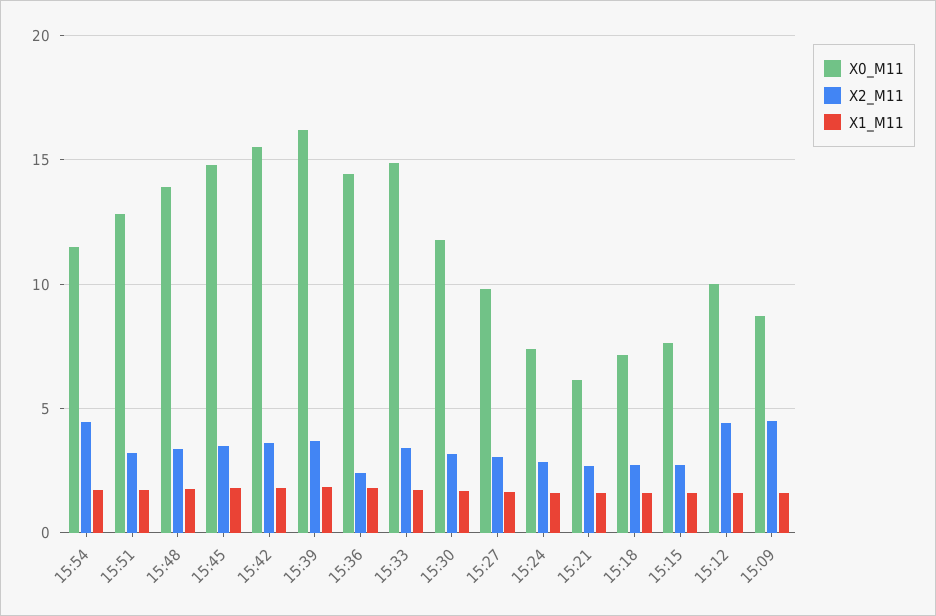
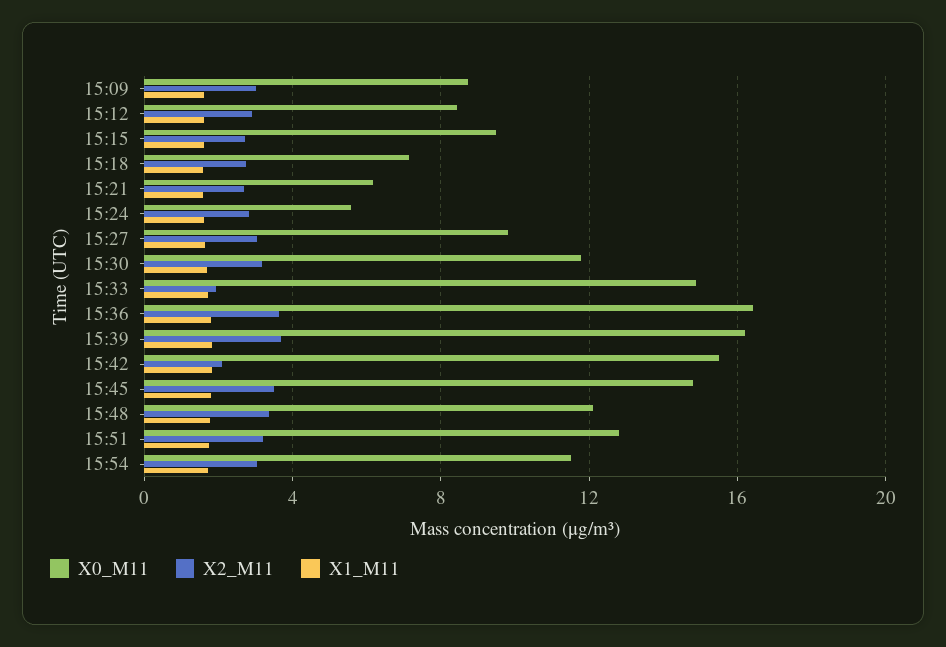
  {
    "X0_M11": {
      "15:54": 11.5,
      "15:51": 13,
-     "15:48": 14,
+     "15:48": 12,
      "15:45": 15,
      "15:42": 15.5,
      "15:39": 16,
-     "15:36": 14.5,
+     "15:36": 16.5,
      "15:33": 15,
      "15:30": 12,
      "15:27": 10,
-     "15:24": 7.5,
+     "15:24": 5.5,
      "15:21": 6,
      "15:18": 7,
-     "15:15": 7.5,
+     "15:15": 9.5,
-     "15:12": 10,
+     "15:12": 8.5,
      "15:09": 8.5
    },
    "X2_M11": {
-     "15:54": 4.5,
+     "15:54": 3,
      "15:51": 3,
      "15:48": 3.5,
      "15:45": 3.5,
-     "15:42": 3.5,
+     "15:42": 2,
      "15:39": 3.5,
-     "15:36": 2.5,
+     "15:36": 3.5,
-     "15:33": 3.5,
+     "15:33": 2,
      "15:30": 3,
      "15:27": 3,
      "15:24": 3,
      "15:21": 2.5,
      "15:18": 2.5,
      "15:15": 2.5,
-     "15:12": 4.5,
+     "15:12": 3,
-     "15:09": 4.5
+     "15:09": 3
    },
    "X1_M11": {
      "15:54": 1.5,
      "15:51": 1.5,
      "15:48": 2,
      "15:45": 2,
      "15:42": 2,
      "15:39": 2,
      "15:36": 2,
      "15:33": 1.5,
      "15:30": 1.5,
      "15:27": 1.5,
      "15:24": 1.5,
      "15:21": 1.5,
      "15:18": 1.5,
      "15:15": 1.5,
      "15:12": 1.5,
      "15:09": 1.5
    }
  }

